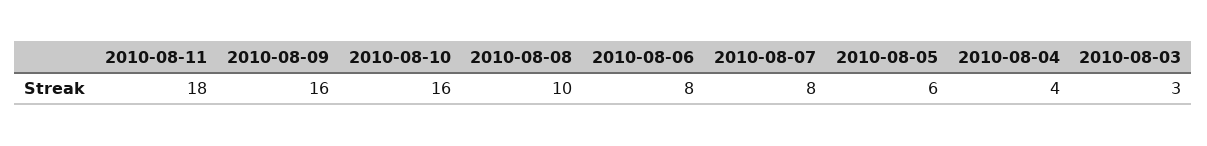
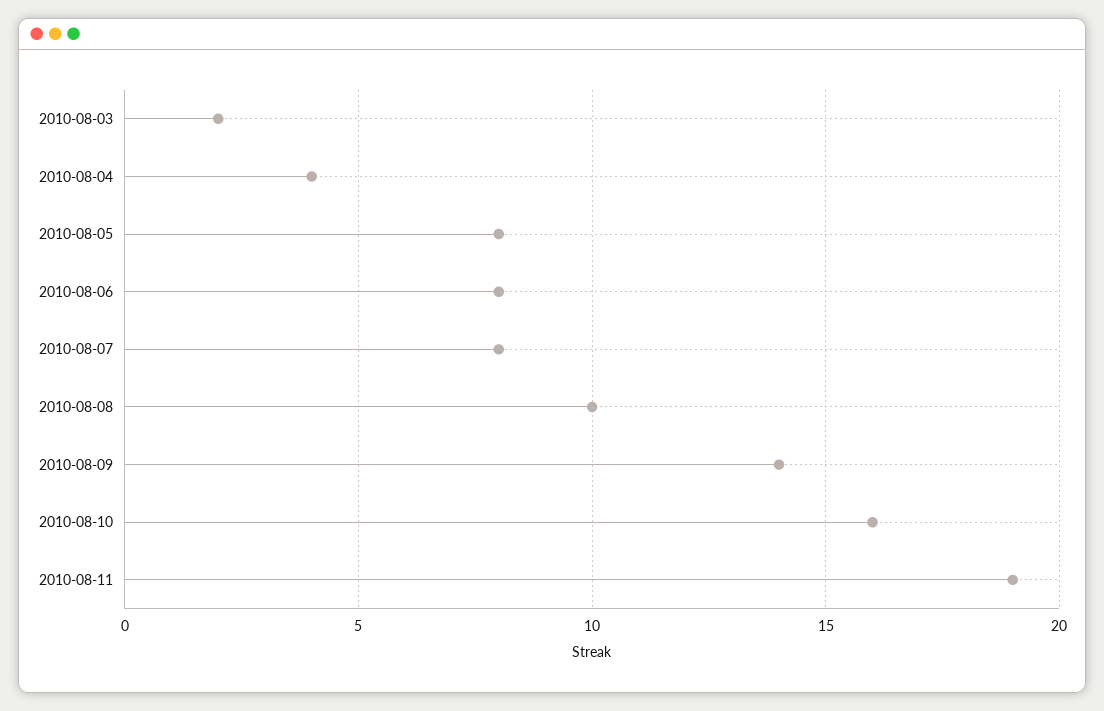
  {
-   "2010-08-11": 18,
+   "2010-08-11": 19,
-   "2010-08-09": 16,
+   "2010-08-09": 14,
    "2010-08-10": 16,
    "2010-08-08": 10,
    "2010-08-06": 8,
    "2010-08-07": 8,
-   "2010-08-05": 6,
+   "2010-08-05": 8,
    "2010-08-04": 4,
-   "2010-08-03": 3
+   "2010-08-03": 2
  }

